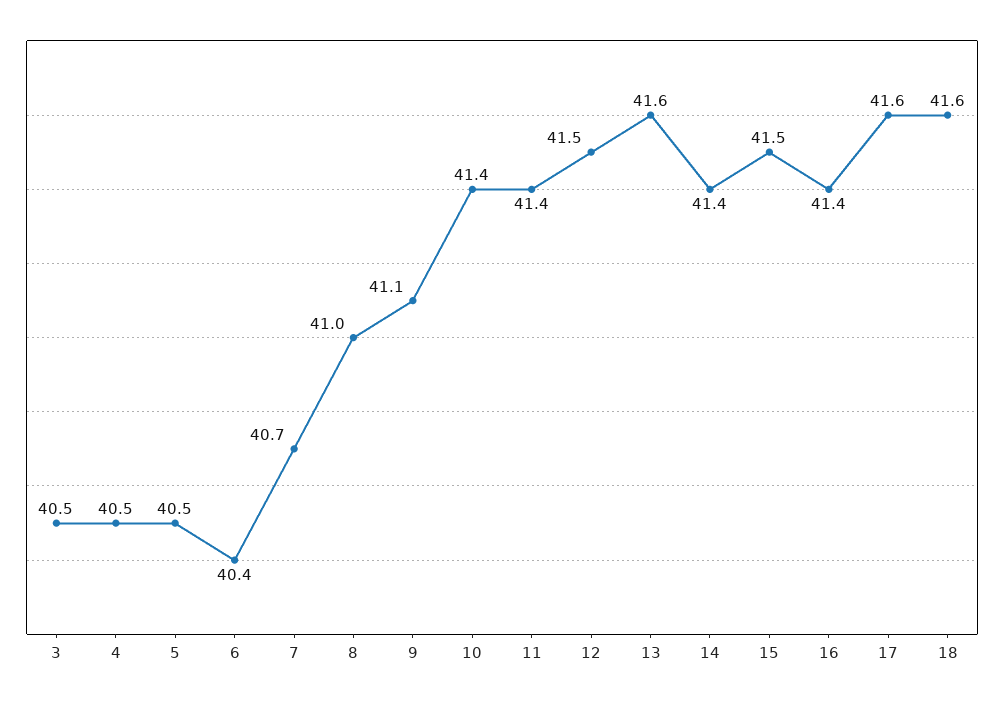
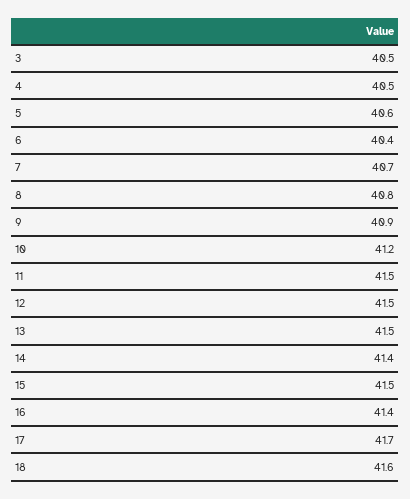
  {
    "3": 40.5,
    "4": 40.5,
-   "5": 40.5,
+   "5": 40.6,
    "6": 40.4,
    "7": 40.7,
-   "8": 41,
+   "8": 40.8,
-   "9": 41.1,
+   "9": 40.9,
-   "10": 41.4,
+   "10": 41.2,
-   "11": 41.4,
+   "11": 41.5,
    "12": 41.5,
-   "13": 41.6,
+   "13": 41.5,
    "14": 41.4,
    "15": 41.5,
    "16": 41.4,
-   "17": 41.6,
+   "17": 41.7,
    "18": 41.6
  }

